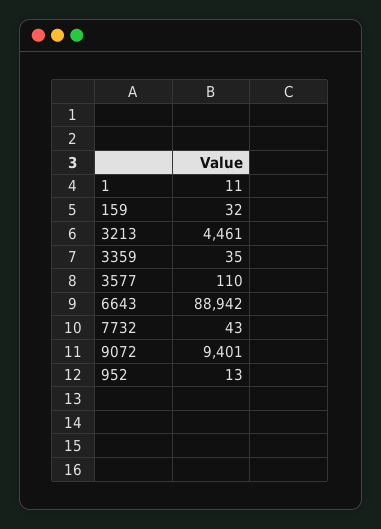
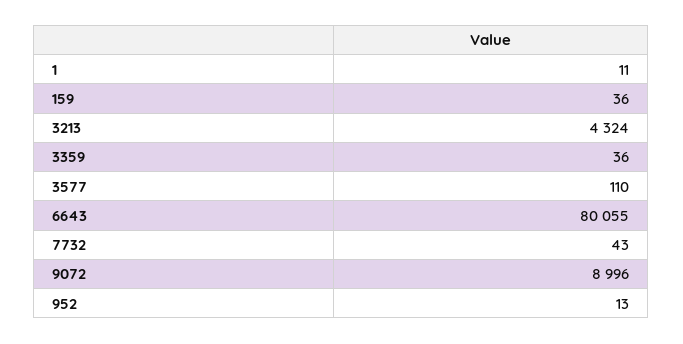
  {
    "1": 11,
-   "159": 32,
+   "159": 36,
-   "3213": 4461,
+   "3213": 4324,
-   "3359": 35,
+   "3359": 36,
    "3577": 110,
-   "6643": 88942,
+   "6643": 80055,
    "7732": 43,
-   "9072": 9401,
+   "9072": 8996,
    "952": 13
  }

